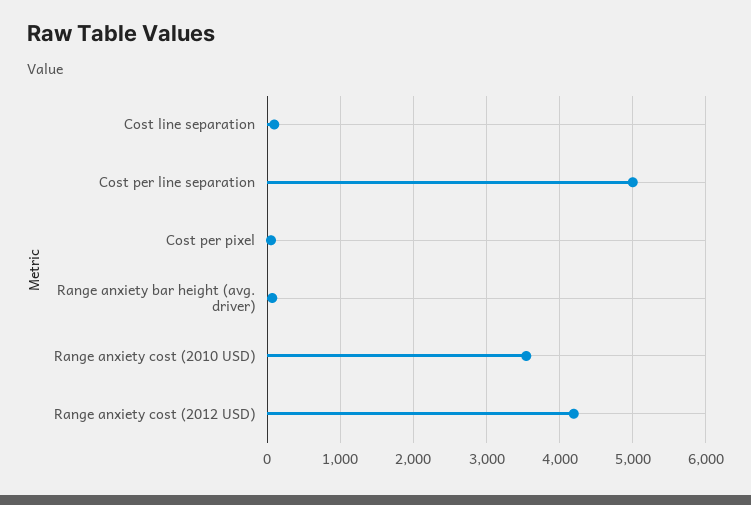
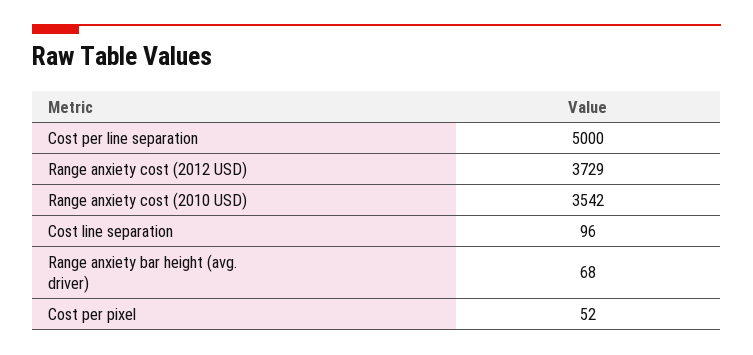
  {
    "Cost line separation": 96,
    "Cost per line separation": 5000,
    "Cost per pixel": 52,
    "Range anxiety bar height (avg. driver)": 68,
    "Range anxiety cost (2010 USD)": 3542,
-   "Range anxiety cost (2012 USD)": 4200
+   "Range anxiety cost (2012 USD)": 3729
  }

